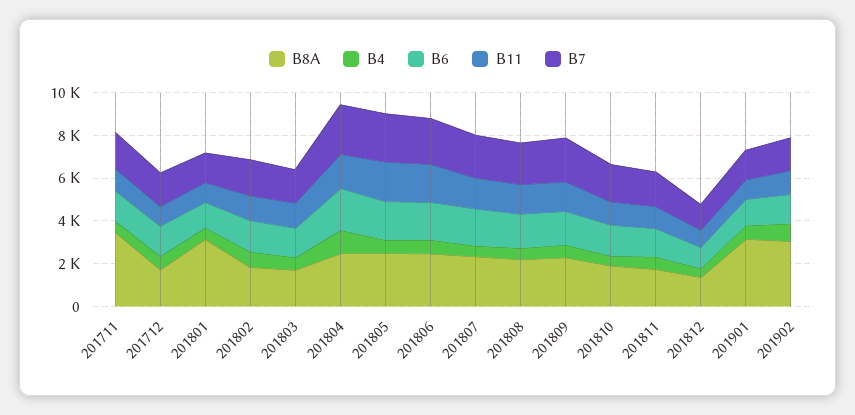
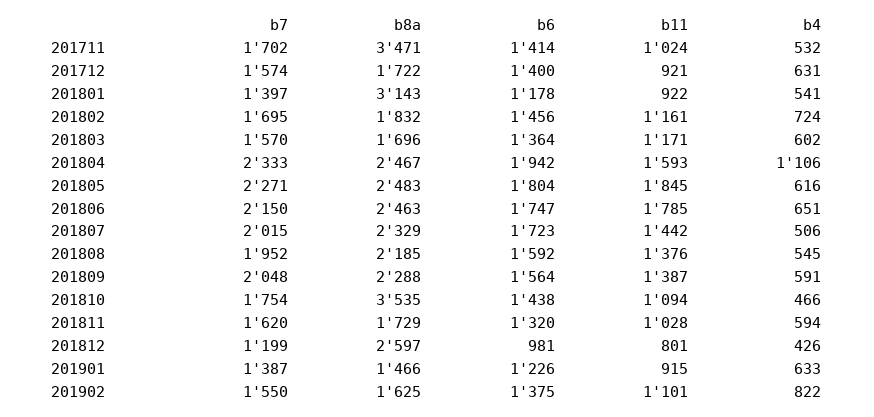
  {
    "B8A": {
      "201711": 3471,
      "201712": 1722,
      "201801": 3143,
      "201802": 1832,
      "201803": 1696,
      "201804": 2467,
      "201805": 2483,
      "201806": 2463,
      "201807": 2329,
      "201808": 2185,
      "201809": 2288,
-     "201810": 2000,
+     "201810": 3535,
      "201811": 1729,
-     "201812": 1500,
+     "201812": 2597,
-     "201901": 3000,
+     "201901": 1466,
-     "201902": 3000
+     "201902": 1625
    },
    "B4": {
      "201711": 532,
      "201712": 631,
      "201801": 541,
      "201802": 724,
      "201803": 602,
      "201804": 1106,
      "201805": 616,
      "201806": 651,
      "201807": 506,
      "201808": 545,
      "201809": 591,
      "201810": 466,
      "201811": 594,
      "201812": 426,
      "201901": 633,
      "201902": 822
    },
    "B6": {
      "201711": 1414,
      "201712": 1400,
      "201801": 1178,
      "201802": 1456,
      "201803": 1364,
      "201804": 1942,
      "201805": 1804,
      "201806": 1747,
      "201807": 1723,
      "201808": 1592,
      "201809": 1564,
      "201810": 1438,
      "201811": 1320,
      "201812": 981,
      "201901": 1226,
      "201902": 1375
    },
    "B11": {
      "201711": 1024,
      "201712": 921,
      "201801": 922,
      "201802": 1161,
      "201803": 1171,
      "201804": 1593,
      "201805": 1845,
      "201806": 1785,
      "201807": 1442,
      "201808": 1376,
      "201809": 1387,
      "201810": 1094,
      "201811": 1028,
      "201812": 801,
      "201901": 915,
      "201902": 1101
    },
    "B7": {
      "201711": 1702,
      "201712": 1574,
      "201801": 1397,
      "201802": 1695,
      "201803": 1570,
      "201804": 2333,
      "201805": 2271,
      "201806": 2150,
      "201807": 2015,
      "201808": 1952,
      "201809": 2048,
      "201810": 1754,
      "201811": 1620,
      "201812": 1199,
      "201901": 1387,
      "201902": 1550
    }
  }

